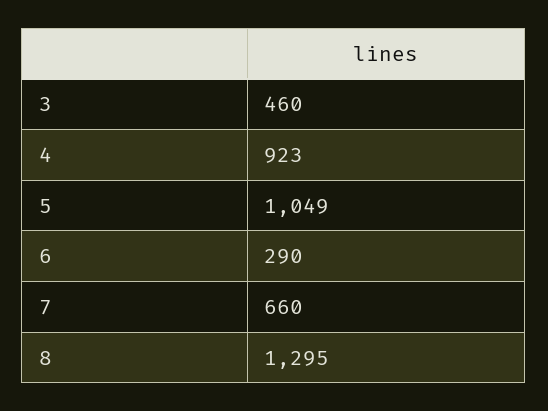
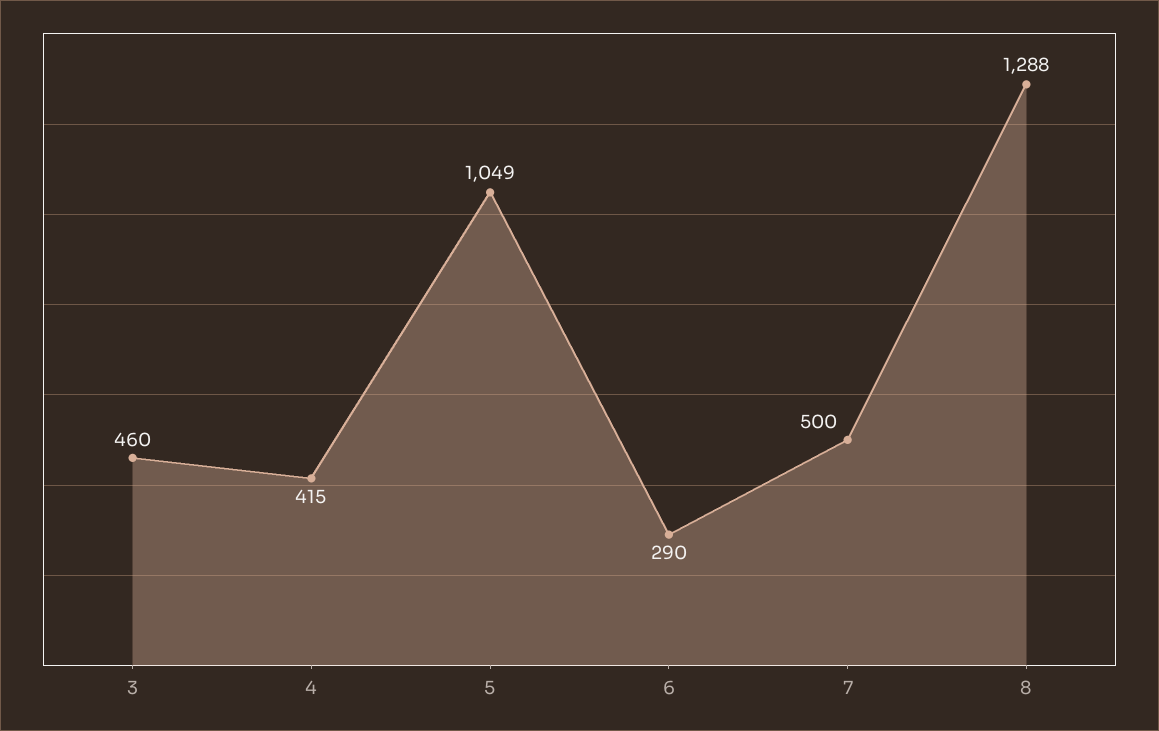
  {
    "3": 460,
-   "4": 923,
+   "4": 415,
    "5": 1049,
    "6": 290,
-   "7": 660,
+   "7": 500,
-   "8": 1295
+   "8": 1288
  }

